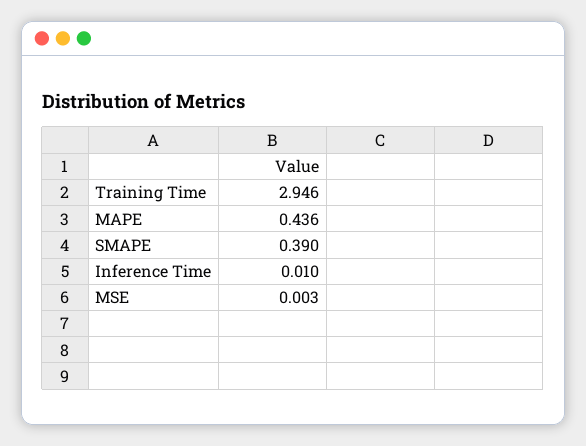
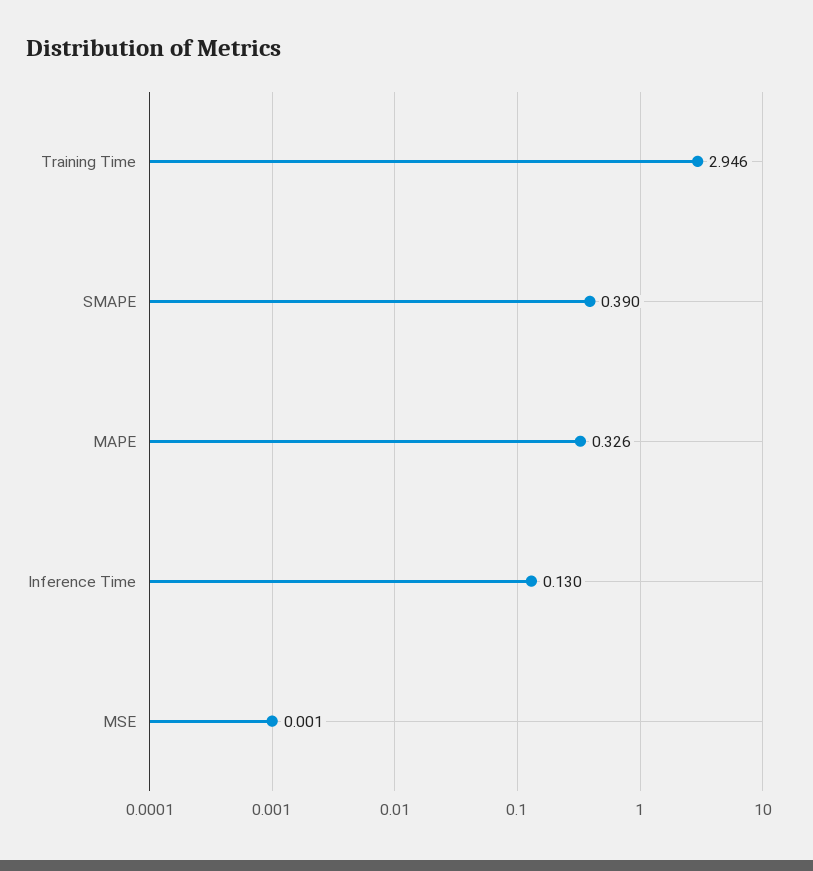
  {
    "Training Time": 2.946,
-   "MAPE": 0.436,
+   "MAPE": 0.326,
    "SMAPE": 0.39,
-   "Inference Time": 0.01,
+   "Inference Time": 0.13,
-   "MSE": 0.003
+   "MSE": 0.001
  }

